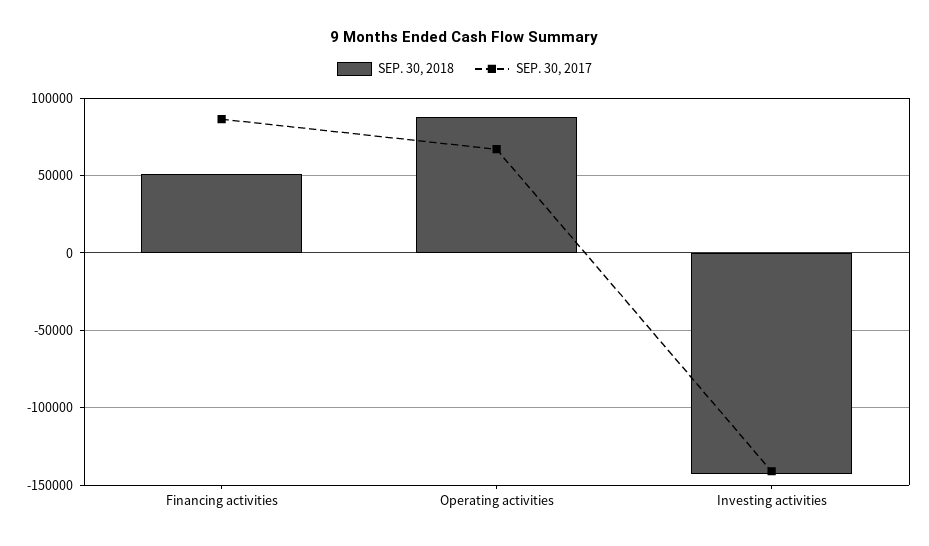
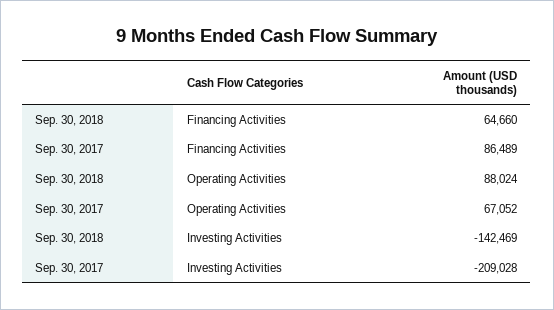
  {
    "SEP. 30, 2018": {
-     "Financing activities": 50000,
+     "Financing activities": 64660,
      "Operating activities": 88024,
      "Investing activities": -142469
    },
    "SEP. 30, 2017": {
      "Financing activities": 86489,
      "Operating activities": 67052,
-     "Investing activities": -140000
+     "Investing activities": -209028
    }
  }

